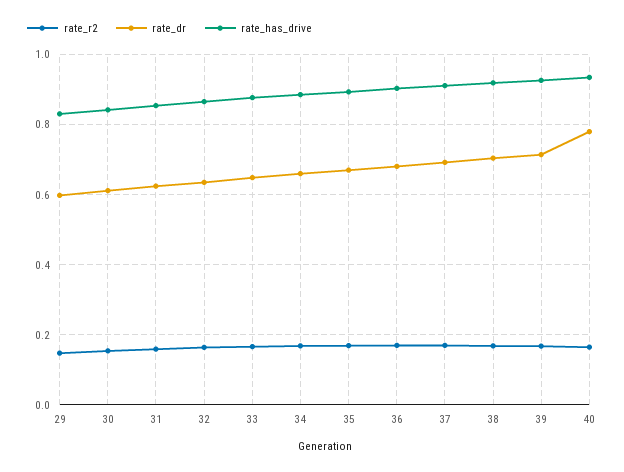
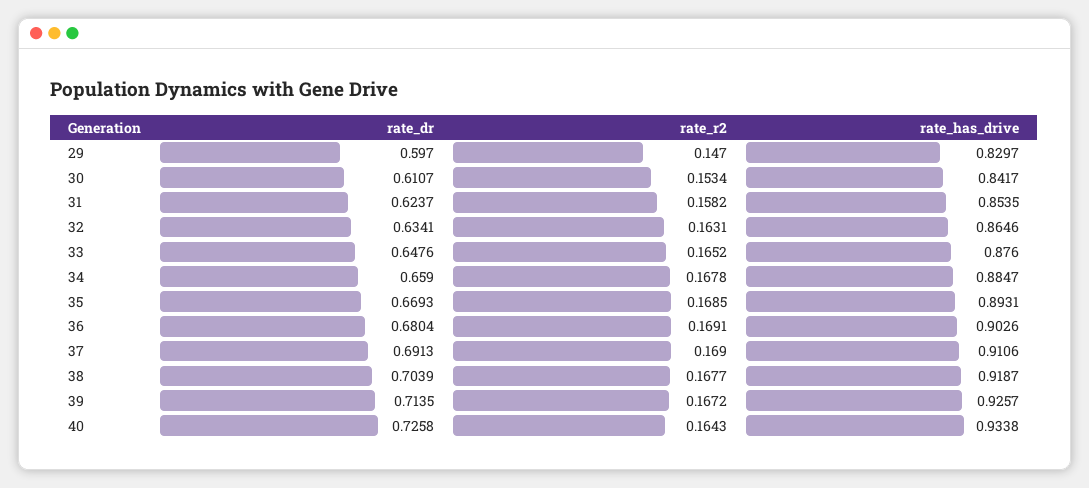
  {
    "rate_r2": {
      "29": 0.147,
      "30": 0.1534,
      "31": 0.1582,
      "32": 0.1631,
      "33": 0.1652,
      "34": 0.1678,
      "35": 0.1685,
      "36": 0.1691,
      "37": 0.169,
      "38": 0.1677,
      "39": 0.1672,
      "40": 0.1643
    },
    "rate_dr": {
      "29": 0.597,
      "30": 0.6107,
      "31": 0.6237,
      "32": 0.6341,
      "33": 0.6476,
      "34": 0.659,
      "35": 0.6693,
      "36": 0.6804,
      "37": 0.6913,
      "38": 0.7039,
      "39": 0.7135,
-     "40": 0.78
+     "40": 0.7258
    },
    "rate_has_drive": {
      "29": 0.8297,
      "30": 0.8417,
      "31": 0.8535,
      "32": 0.8646,
      "33": 0.876,
      "34": 0.8847,
      "35": 0.8931,
      "36": 0.9026,
      "37": 0.9106,
      "38": 0.9187,
      "39": 0.9257,
      "40": 0.9338
    }
  }

